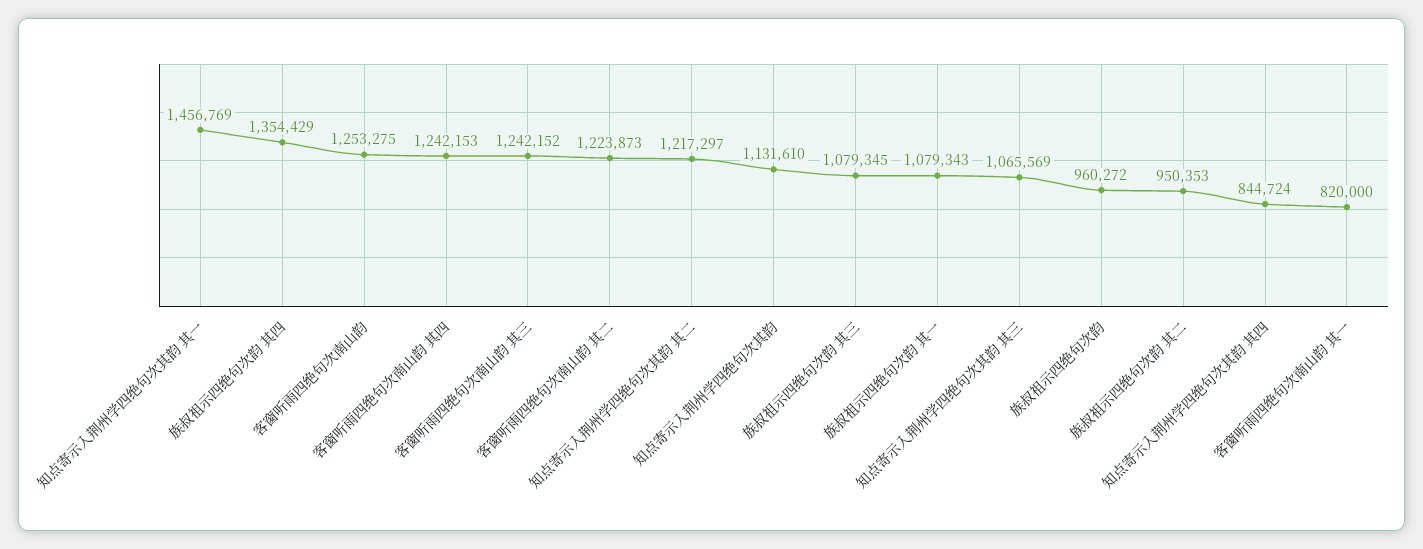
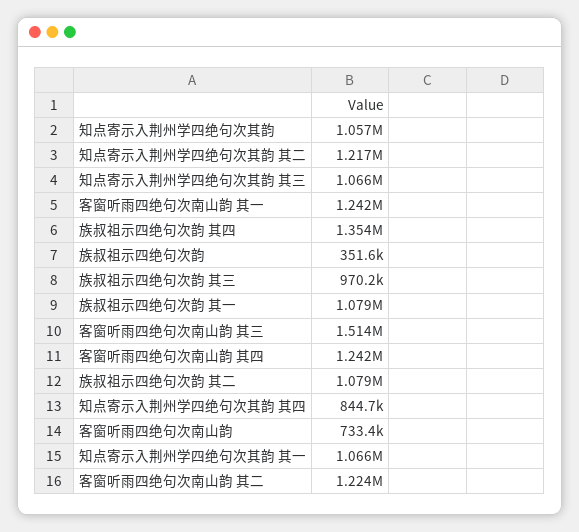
  {
-   "知点寄示入荆州学四绝句次其韵 其一": 1456769,
+   "知点寄示入荆州学四绝句次其韵 其一": 1066000,
    "族叔祖示四绝句次韵 其四": 1354429,
-   "客窗听雨四绝句次南山韵": 1253275,
+   "客窗听雨四绝句次南山韵": 733400,
    "客窗听雨四绝句次南山韵 其四": 1242153,
-   "客窗听雨四绝句次南山韵 其三": 1242152,
+   "客窗听雨四绝句次南山韵 其三": 1514000,
    "客窗听雨四绝句次南山韵 其二": 1223873,
    "知点寄示入荆州学四绝句次其韵 其二": 1217297,
-   "知点寄示入荆州学四绝句次其韵": 1131610,
+   "知点寄示入荆州学四绝句次其韵": 1057000,
-   "族叔祖示四绝句次韵 其三": 1079345,
+   "族叔祖示四绝句次韵 其三": 970200,
    "族叔祖示四绝句次韵 其一": 1079343,
    "知点寄示入荆州学四绝句次其韵 其三": 1065569,
-   "族叔祖示四绝句次韵": 960272,
+   "族叔祖示四绝句次韵": 351600,
-   "族叔祖示四绝句次韵 其二": 950353,
+   "族叔祖示四绝句次韵 其二": 1079000,
    "知点寄示入荆州学四绝句次其韵 其四": 844724,
-   "客窗听雨四绝句次南山韵 其一": 820000
+   "客窗听雨四绝句次南山韵 其一": 1242000
  }

